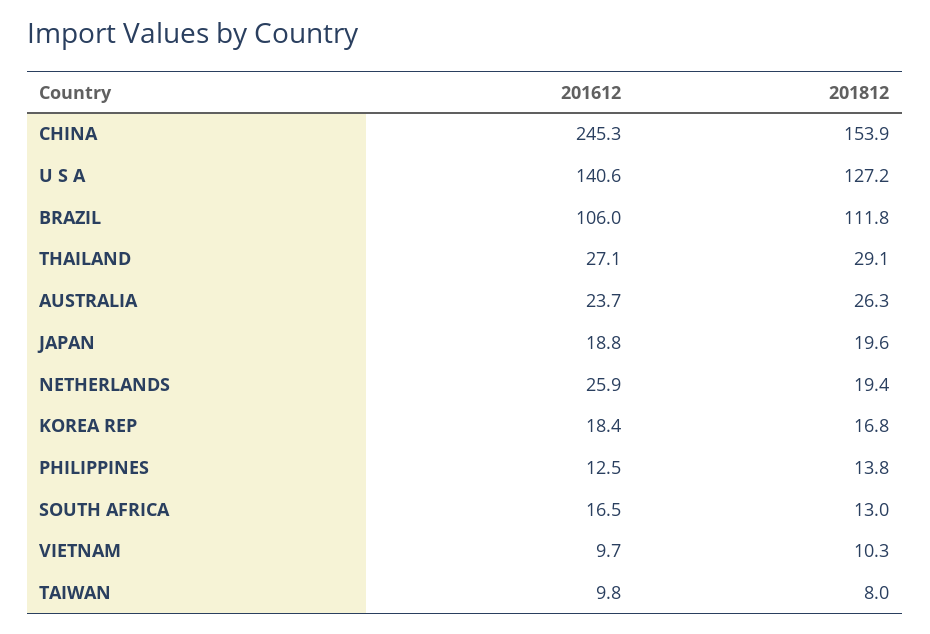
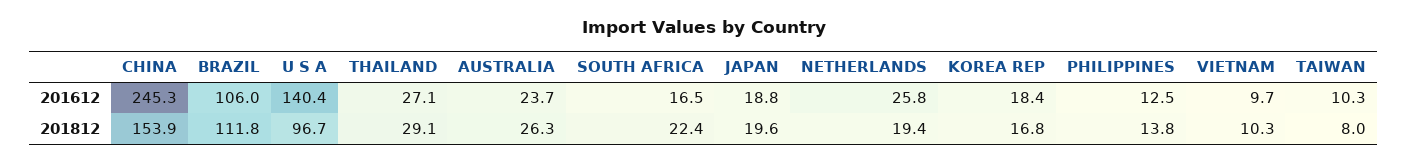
  {
    "201612": {
      "CHINA": 245.3,
-     "U S A": 140.6,
+     "U S A": 140.4,
      "BRAZIL": 106,
      "THAILAND": 27.1,
      "AUSTRALIA": 23.7,
      "JAPAN": 18.8,
-     "NETHERLANDS": 25.9,
+     "NETHERLANDS": 25.8,
      "KOREA REP": 18.4,
      "PHILIPPINES": 12.5,
      "SOUTH AFRICA": 16.5,
      "VIETNAM": 9.7,
-     "TAIWAN": 9.8
+     "TAIWAN": 10.3
    },
    "201812": {
      "CHINA": 153.9,
-     "U S A": 127.2,
+     "U S A": 96.7,
      "BRAZIL": 111.8,
      "THAILAND": 29.1,
      "AUSTRALIA": 26.3,
      "JAPAN": 19.6,
      "NETHERLANDS": 19.4,
      "KOREA REP": 16.8,
      "PHILIPPINES": 13.8,
-     "SOUTH AFRICA": 13,
+     "SOUTH AFRICA": 22.4,
      "VIETNAM": 10.3,
      "TAIWAN": 8
    }
  }

